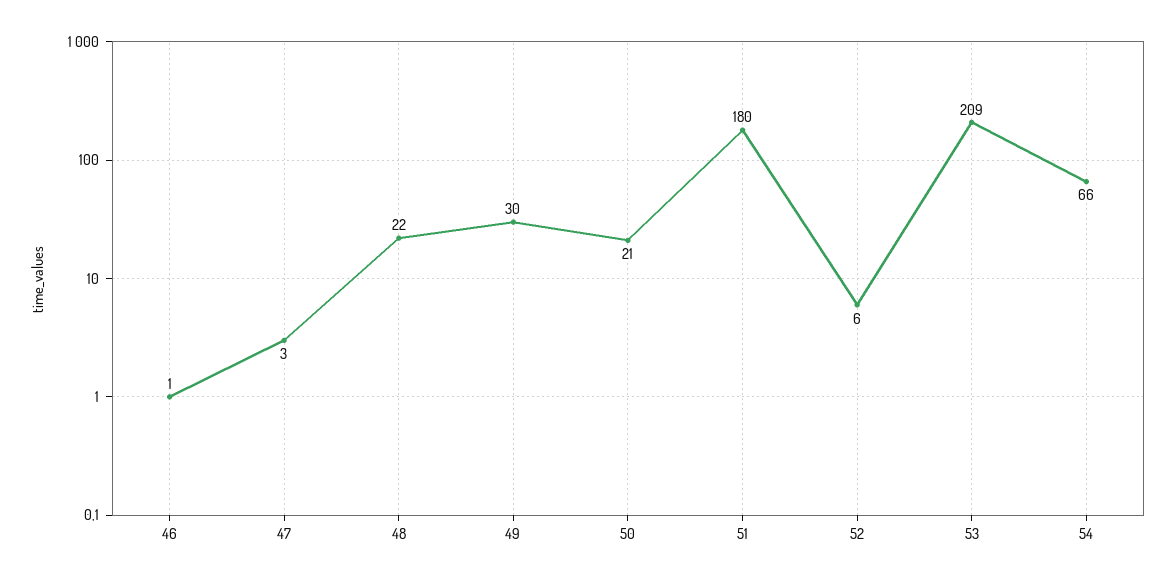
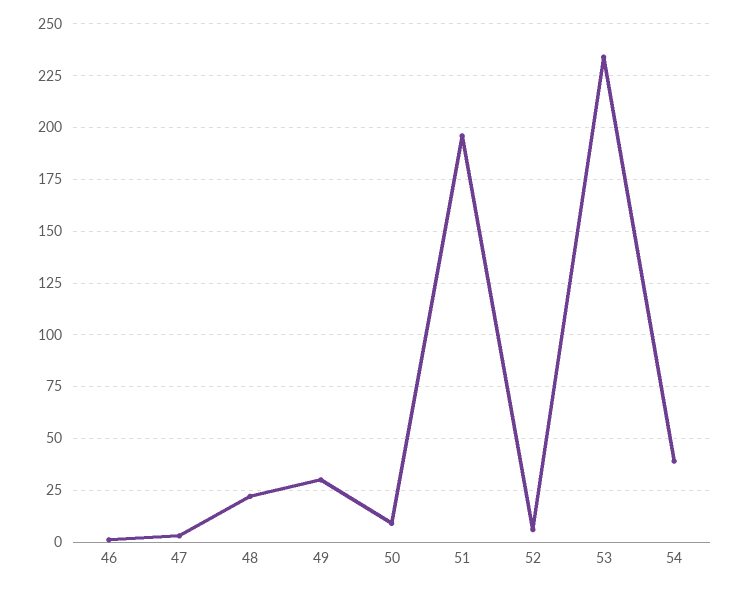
  {
    "46": 1,
    "47": 3,
    "48": 22,
    "49": 30,
-   "50": 21,
+   "50": 10,
-   "51": 180,
+   "51": 195,
    "52": 6,
-   "53": 209,
+   "53": 235,
-   "54": 66
+   "54": 40
  }

